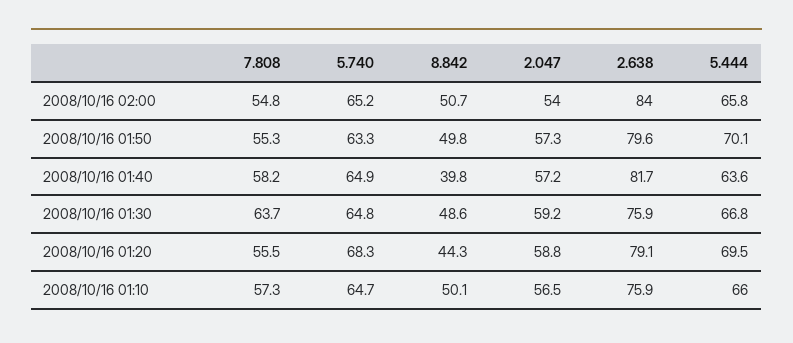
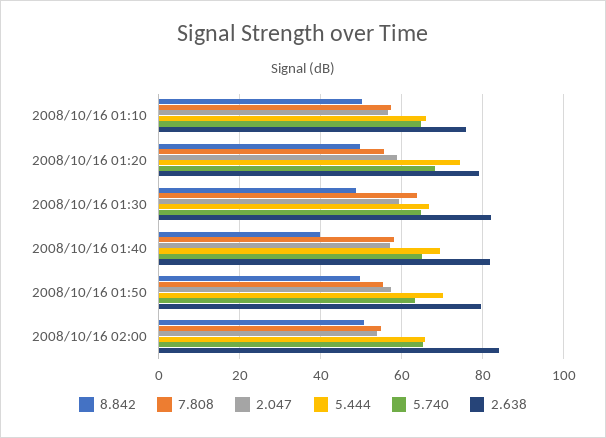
  {
    "7.808": {
      "2008/10/16 02:00": 54.8,
      "2008/10/16 01:50": 55.3,
      "2008/10/16 01:40": 58.2,
      "2008/10/16 01:30": 63.7,
      "2008/10/16 01:20": 55.5,
      "2008/10/16 01:10": 57.3
    },
    "5.740": {
      "2008/10/16 02:00": 65.2,
      "2008/10/16 01:50": 63.3,
      "2008/10/16 01:40": 64.9,
      "2008/10/16 01:30": 64.8,
      "2008/10/16 01:20": 68.3,
      "2008/10/16 01:10": 64.7
    },
    "8.842": {
      "2008/10/16 02:00": 50.7,
      "2008/10/16 01:50": 49.8,
      "2008/10/16 01:40": 39.8,
      "2008/10/16 01:30": 48.6,
-     "2008/10/16 01:20": 44.3,
+     "2008/10/16 01:20": 50,
      "2008/10/16 01:10": 50.1
    },
    "2.047": {
      "2008/10/16 02:00": 54,
      "2008/10/16 01:50": 57.3,
      "2008/10/16 01:40": 57.2,
      "2008/10/16 01:30": 59.2,
      "2008/10/16 01:20": 58.8,
      "2008/10/16 01:10": 56.5
    },
    "2.638": {
      "2008/10/16 02:00": 84,
      "2008/10/16 01:50": 79.6,
      "2008/10/16 01:40": 81.7,
-     "2008/10/16 01:30": 75.9,
+     "2008/10/16 01:30": 82,
      "2008/10/16 01:20": 79.1,
      "2008/10/16 01:10": 75.9
    },
    "5.444": {
      "2008/10/16 02:00": 65.8,
      "2008/10/16 01:50": 70.1,
-     "2008/10/16 01:40": 63.6,
+     "2008/10/16 01:40": 70,
      "2008/10/16 01:30": 66.8,
-     "2008/10/16 01:20": 69.5,
+     "2008/10/16 01:20": 74,
      "2008/10/16 01:10": 66
    }
  }

